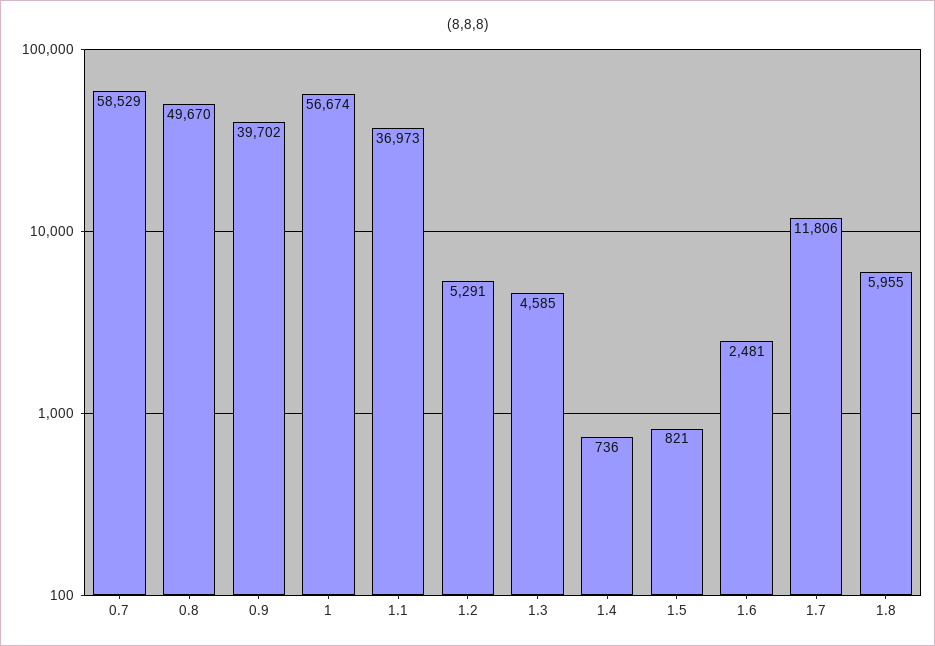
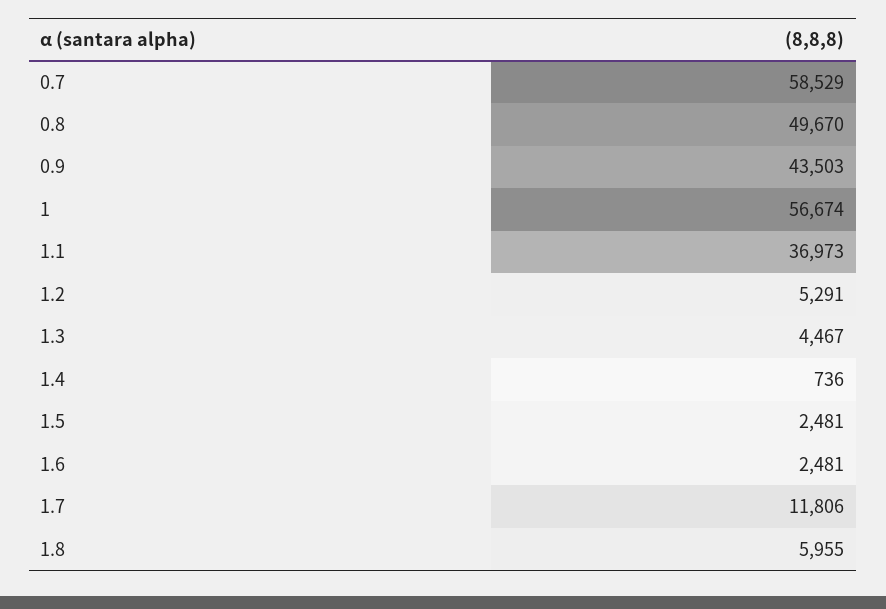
  {
    "0.7": 58529,
    "0.8": 49670,
-   "0.9": 39702,
+   "0.9": 43503,
    "1": 56674,
    "1.1": 36973,
    "1.2": 5291,
-   "1.3": 4585,
+   "1.3": 4467,
    "1.4": 736,
-   "1.5": 821,
+   "1.5": 2481,
    "1.6": 2481,
    "1.7": 11806,
    "1.8": 5955
  }

